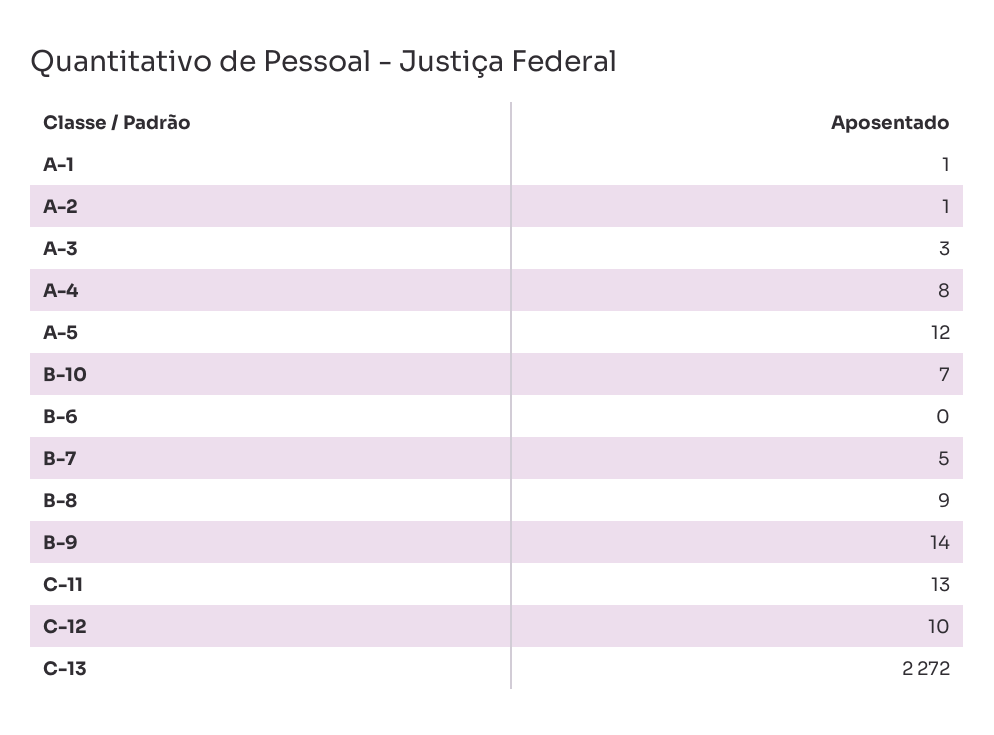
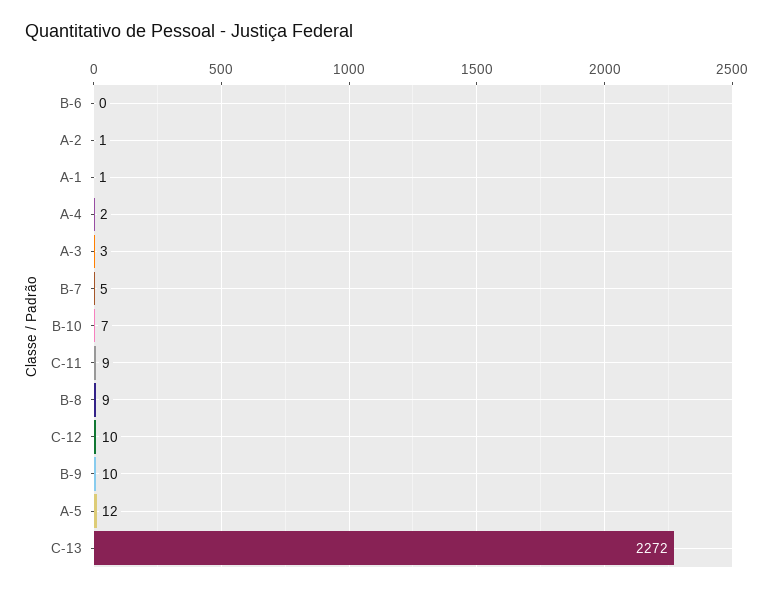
  {
    "A-1": 1,
    "A-2": 1,
    "A-3": 3,
-   "A-4": 8,
+   "A-4": 2,
    "A-5": 12,
    "B-10": 7,
    "B-6": 0,
    "B-7": 5,
    "B-8": 9,
-   "B-9": 14,
+   "B-9": 10,
-   "C-11": 13,
+   "C-11": 9,
    "C-12": 10,
    "C-13": 2272
  }

